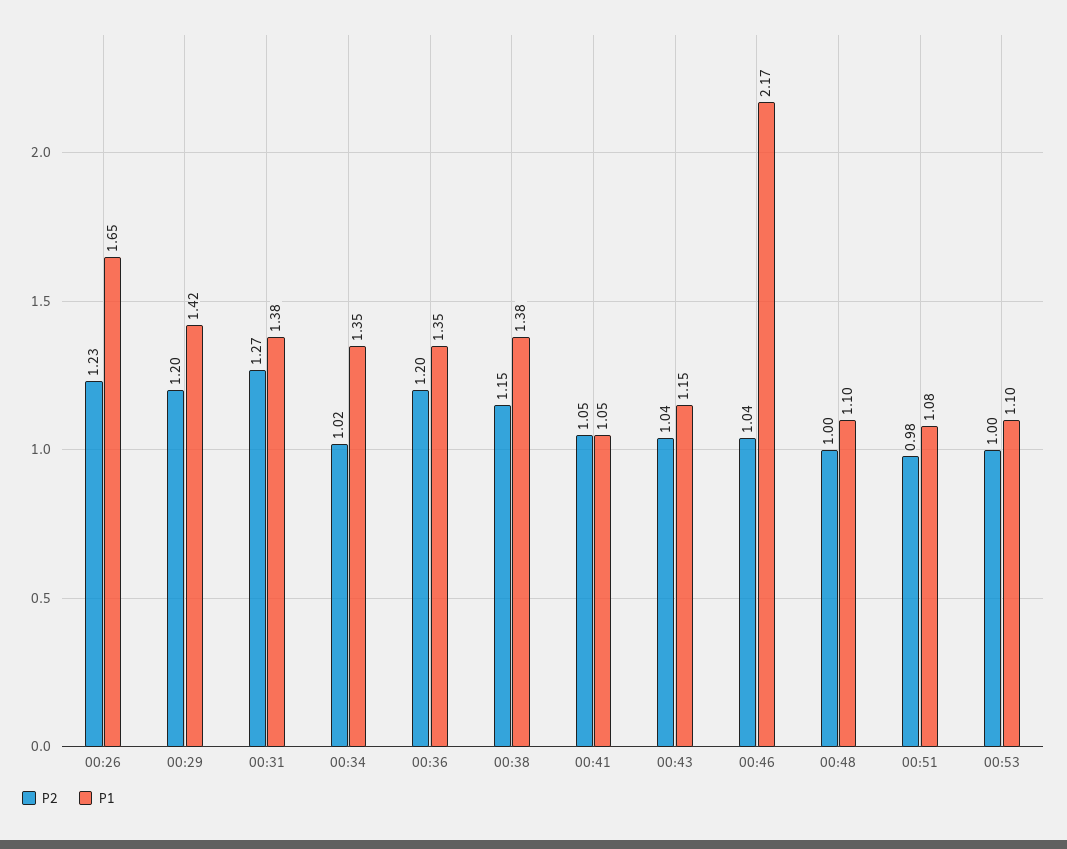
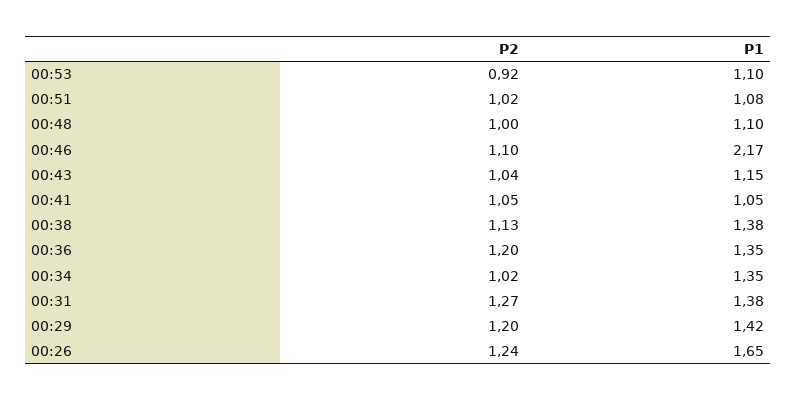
  {
    "P2": {
-     "00:26": 1.23,
+     "00:26": 1.24,
      "00:29": 1.2,
      "00:31": 1.27,
      "00:34": 1.02,
      "00:36": 1.2,
-     "00:38": 1.15,
+     "00:38": 1.13,
      "00:41": 1.05,
      "00:43": 1.04,
-     "00:46": 1.04,
+     "00:46": 1.1,
      "00:48": 1,
-     "00:51": 0.98,
+     "00:51": 1.02,
-     "00:53": 1
+     "00:53": 0.92
    },
    "P1": {
      "00:26": 1.65,
      "00:29": 1.42,
      "00:31": 1.38,
      "00:34": 1.35,
      "00:36": 1.35,
      "00:38": 1.38,
      "00:41": 1.05,
      "00:43": 1.15,
      "00:46": 2.17,
      "00:48": 1.1,
      "00:51": 1.08,
      "00:53": 1.1
    }
  }

